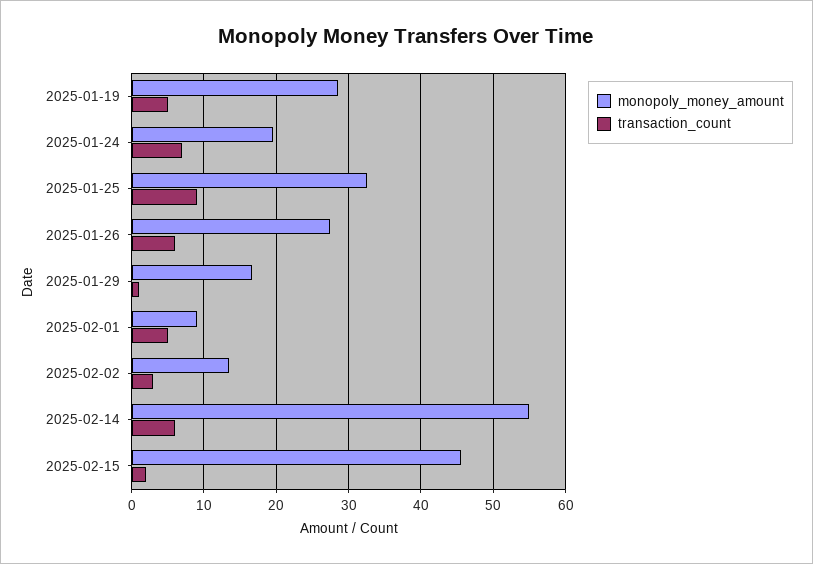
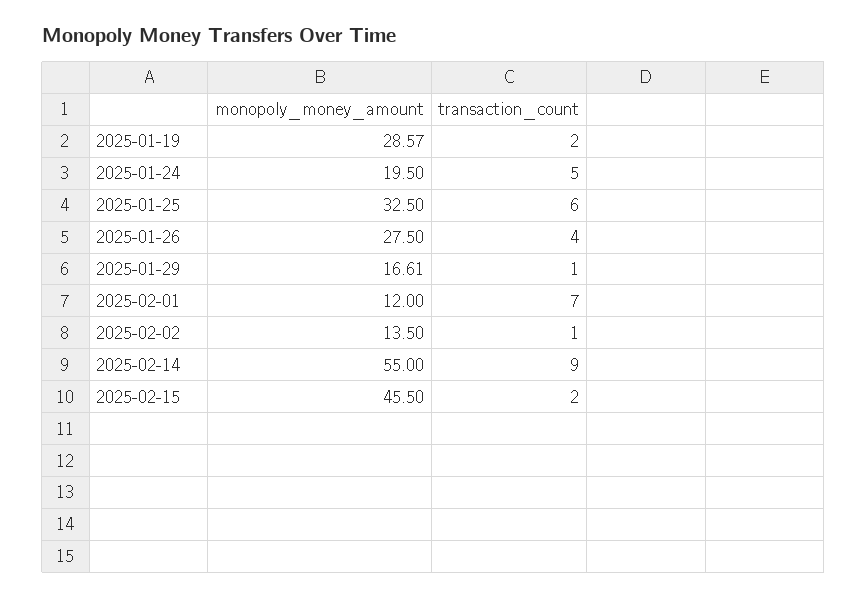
  {
    "monopoly_money_amount": {
      "2025-01-19": 28.57,
      "2025-01-24": 19.5,
      "2025-01-25": 32.5,
      "2025-01-26": 27.5,
      "2025-01-29": 16.61,
-     "2025-02-01": 9,
+     "2025-02-01": 12,
      "2025-02-02": 13.5,
      "2025-02-14": 55,
      "2025-02-15": 45.5
    },
    "transaction_count": {
-     "2025-01-19": 5,
+     "2025-01-19": 2,
-     "2025-01-24": 7,
+     "2025-01-24": 5,
-     "2025-01-25": 9,
+     "2025-01-25": 6,
-     "2025-01-26": 6,
+     "2025-01-26": 4,
      "2025-01-29": 1,
-     "2025-02-01": 5,
+     "2025-02-01": 7,
-     "2025-02-02": 3,
+     "2025-02-02": 1,
-     "2025-02-14": 6,
+     "2025-02-14": 9,
      "2025-02-15": 2
    }
  }

